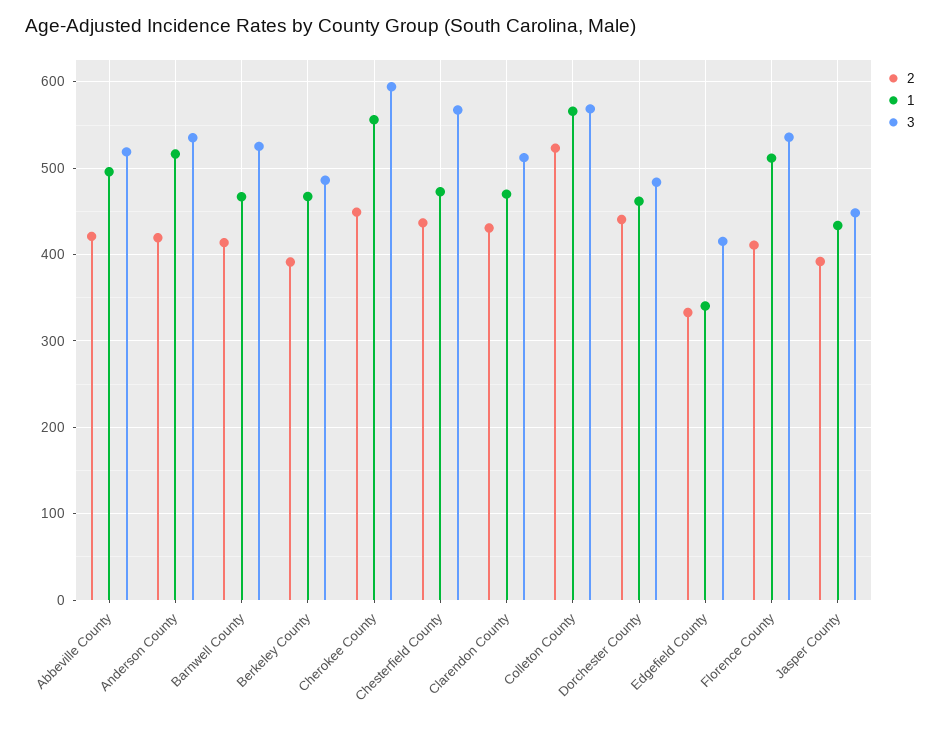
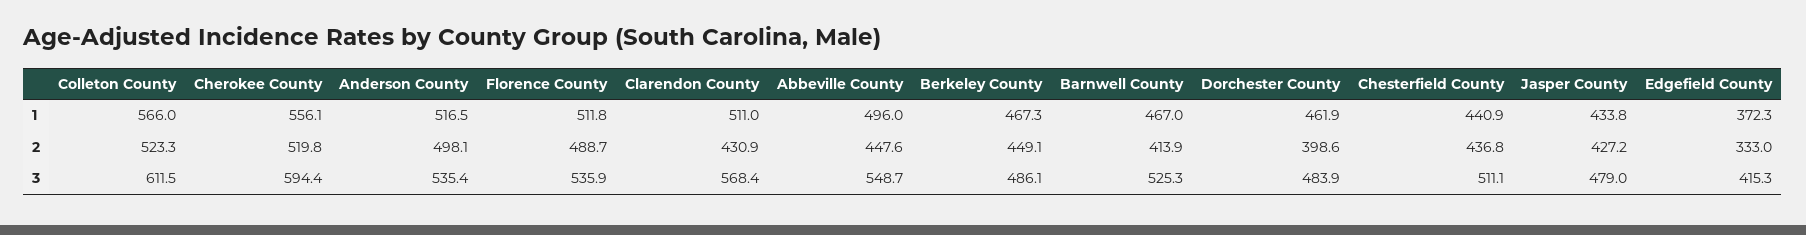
  {
    "2": {
-     "Abbeville County": 420,
+     "Abbeville County": 447.6,
-     "Anderson County": 420,
+     "Anderson County": 498.1,
      "Barnwell County": 413.9,
-     "Berkeley County": 390,
+     "Berkeley County": 449.1,
-     "Cherokee County": 450,
+     "Cherokee County": 519.8,
      "Chesterfield County": 436.8,
      "Clarendon County": 430.9,
      "Colleton County": 523.3,
-     "Dorchester County": 440,
+     "Dorchester County": 398.6,
      "Edgefield County": 333,
-     "Florence County": 410,
+     "Florence County": 488.7,
-     "Jasper County": 390
+     "Jasper County": 427.2
    },
    "1": {
      "Abbeville County": 496,
      "Anderson County": 516.5,
      "Barnwell County": 467,
      "Berkeley County": 467.3,
      "Cherokee County": 556.1,
-     "Chesterfield County": 470,
+     "Chesterfield County": 440.9,
-     "Clarendon County": 470,
+     "Clarendon County": 511,
      "Colleton County": 566,
      "Dorchester County": 461.9,
-     "Edgefield County": 340,
+     "Edgefield County": 372.3,
      "Florence County": 511.8,
      "Jasper County": 433.8
    },
    "3": {
-     "Abbeville County": 520,
+     "Abbeville County": 548.7,
      "Anderson County": 535.4,
      "Barnwell County": 525.3,
      "Berkeley County": 486.1,
      "Cherokee County": 594.4,
-     "Chesterfield County": 570,
+     "Chesterfield County": 511.1,
-     "Clarendon County": 510,
+     "Clarendon County": 568.4,
-     "Colleton County": 570,
+     "Colleton County": 611.5,
      "Dorchester County": 483.9,
      "Edgefield County": 415.3,
      "Florence County": 535.9,
-     "Jasper County": 450
+     "Jasper County": 479
    }
  }

